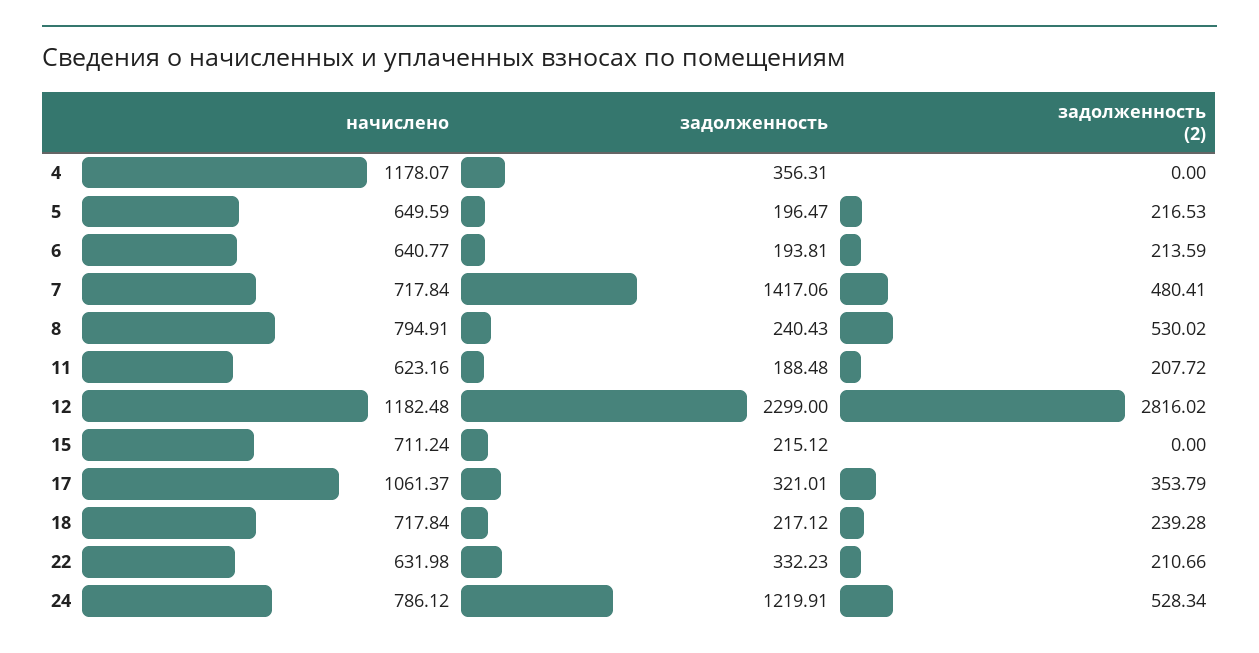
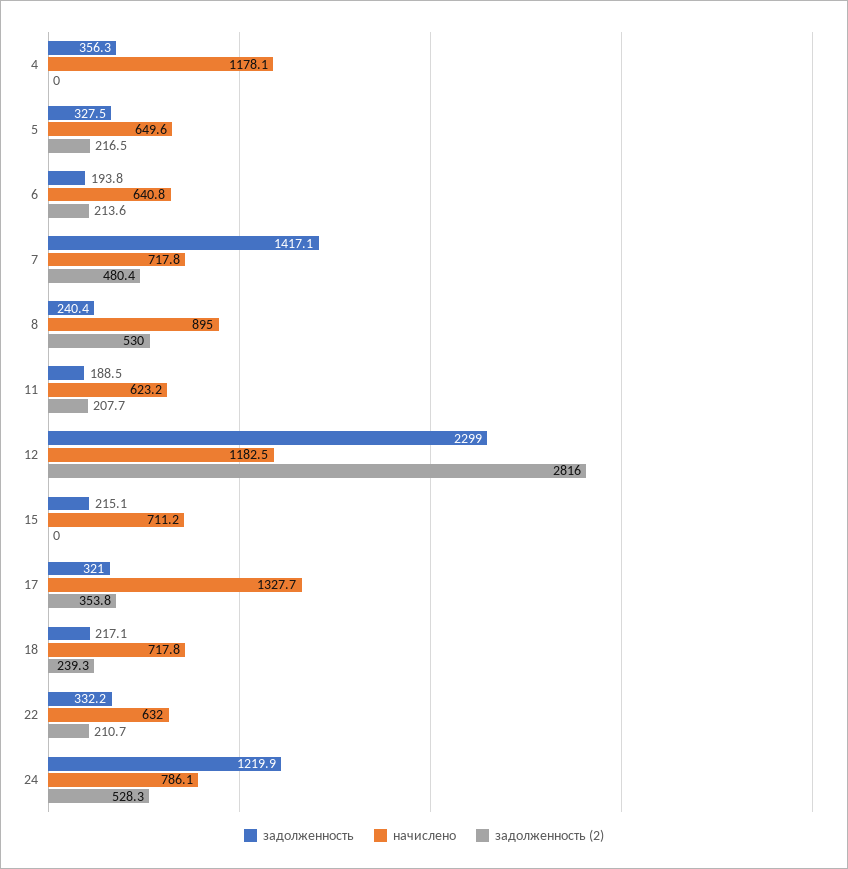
  {
    "начислено": {
      "4": 1178.07,
      "5": 649.59,
      "6": 640.77,
      "7": 717.84,
-     "8": 794.91,
+     "8": 895,
      "11": 623.16,
      "12": 1182.48,
      "15": 711.24,
-     "17": 1061.37,
+     "17": 1327.7,
      "18": 717.84,
      "22": 631.98,
      "24": 786.12
    },
    "задолженность": {
      "4": 356.31,
-     "5": 196.47,
+     "5": 327.5,
      "6": 193.81,
      "7": 1417.06,
      "8": 240.43,
      "11": 188.48,
      "12": 2299,
      "15": 215.12,
      "17": 321.01,
      "18": 217.12,
      "22": 332.23,
      "24": 1219.91
    },
    "задолженность (2)": {
      "4": 0,
      "5": 216.53,
      "6": 213.59,
      "7": 480.41,
      "8": 530.02,
      "11": 207.72,
      "12": 2816.02,
      "15": 0,
      "17": 353.79,
      "18": 239.28,
      "22": 210.66,
      "24": 528.34
    }
  }

